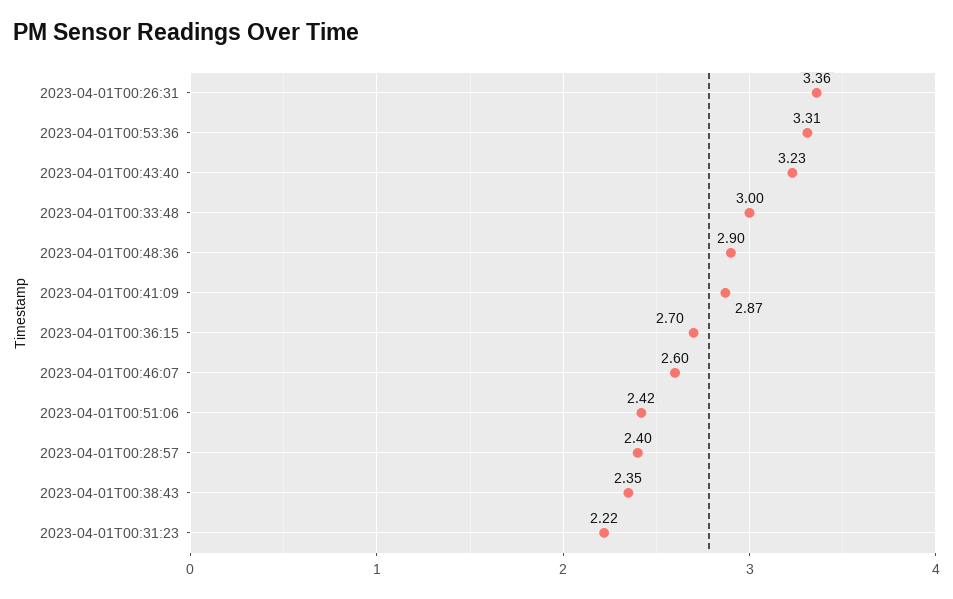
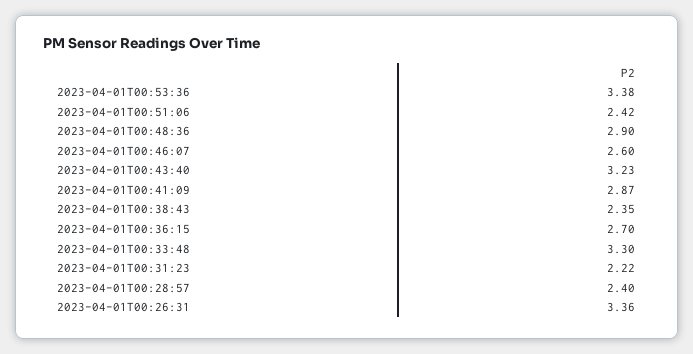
  {
    "2023-04-01T00:26:31": 3.36,
-   "2023-04-01T00:53:36": 3.31,
+   "2023-04-01T00:53:36": 3.38,
    "2023-04-01T00:43:40": 3.23,
-   "2023-04-01T00:33:48": 3,
+   "2023-04-01T00:33:48": 3.3,
    "2023-04-01T00:48:36": 2.9,
    "2023-04-01T00:41:09": 2.87,
    "2023-04-01T00:36:15": 2.7,
    "2023-04-01T00:46:07": 2.6,
    "2023-04-01T00:51:06": 2.42,
    "2023-04-01T00:28:57": 2.4,
    "2023-04-01T00:38:43": 2.35,
    "2023-04-01T00:31:23": 2.22
  }

